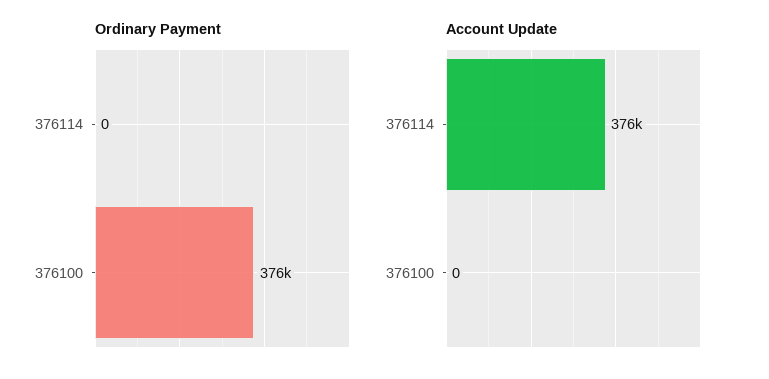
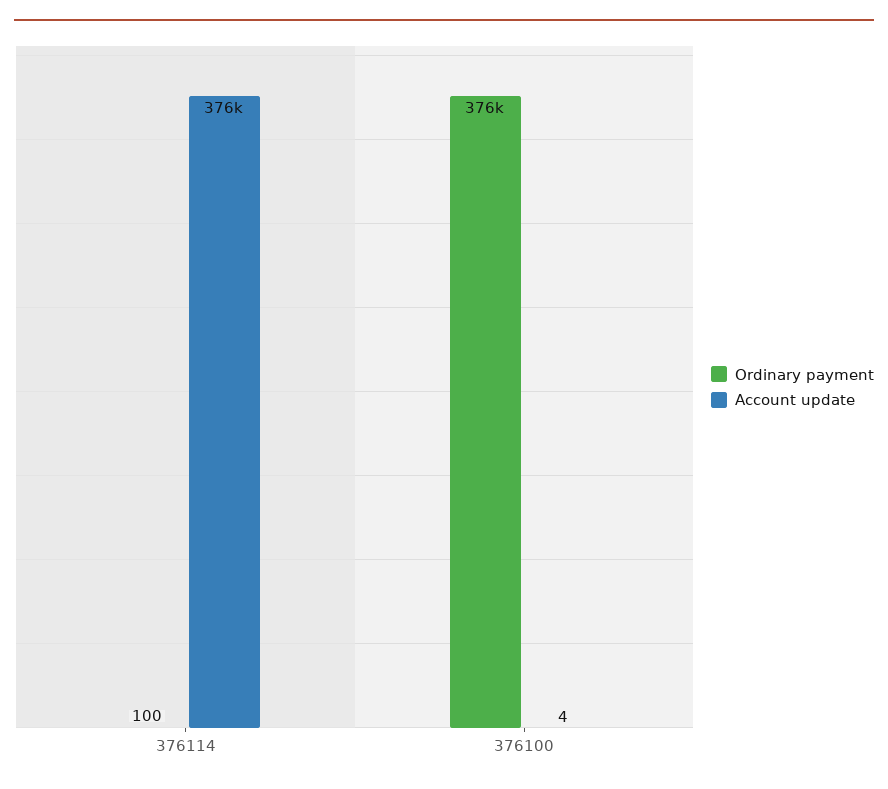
  {
    "Ordinary Payment": {
-     "376114": 0,
+     "376114": 100,
      "376100": 376000
    },
    "Account Update": {
      "376114": 376000,
-     "376100": 0
+     "376100": 4
    }
  }

